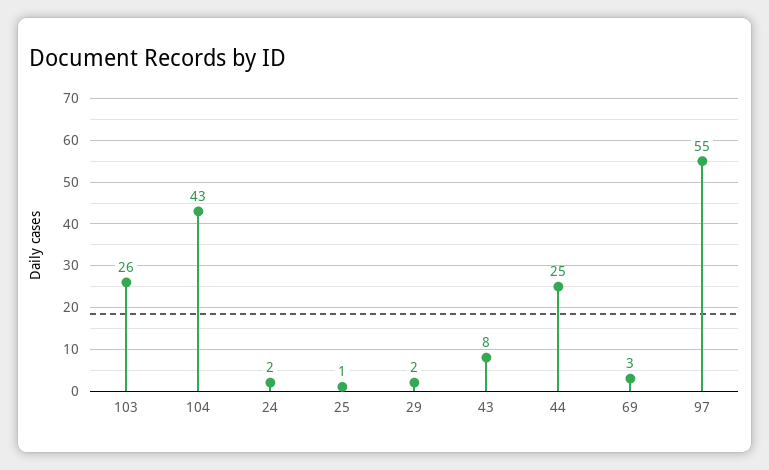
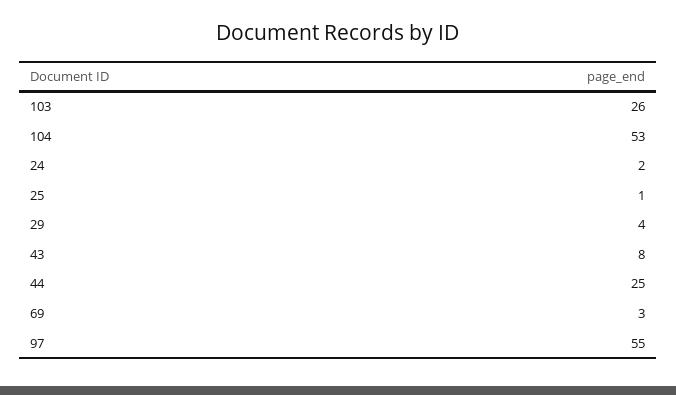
  {
    "103": 26,
-   "104": 43,
+   "104": 53,
    "24": 2,
    "25": 1,
-   "29": 2,
+   "29": 4,
    "43": 8,
    "44": 25,
    "69": 3,
    "97": 55
  }

